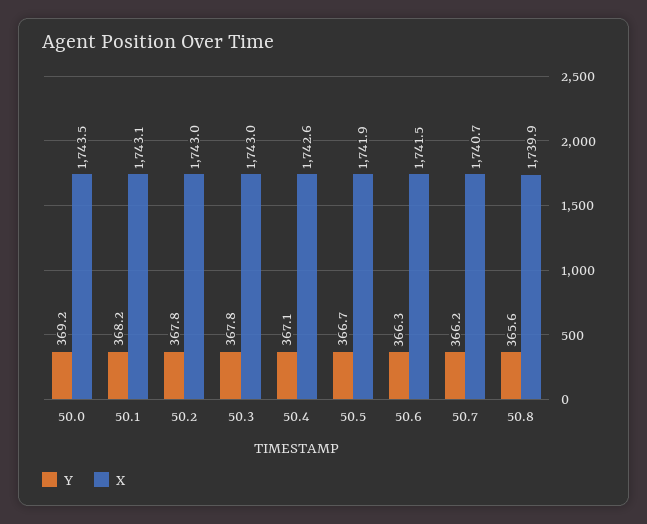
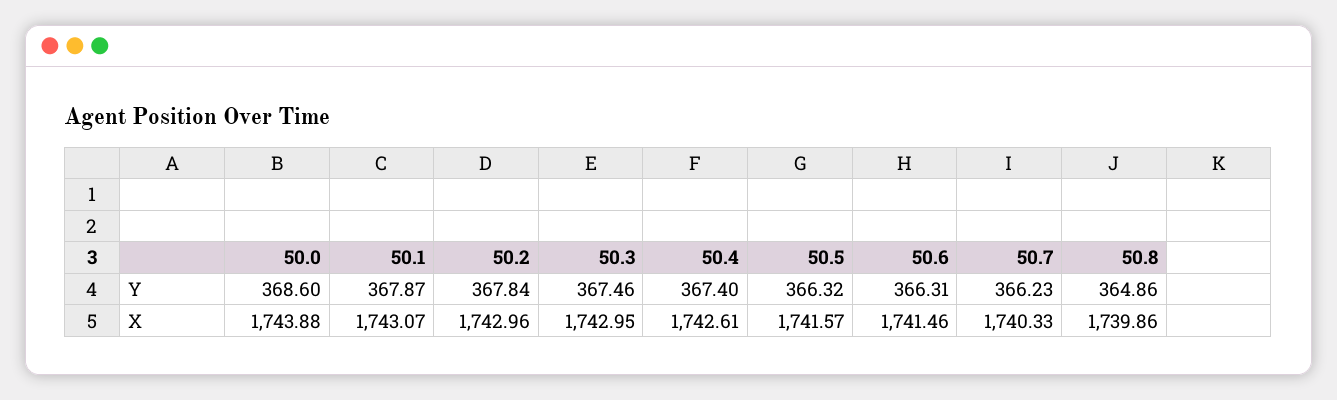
  {
    "Y": {
-     "50.0": 369.2,
+     "50.0": 368.6,
-     "50.1": 368.2,
+     "50.1": 367.87,
      "50.2": 367.84,
-     "50.3": 367.8,
+     "50.3": 367.46,
-     "50.4": 367.1,
+     "50.4": 367.4,
-     "50.5": 366.7,
+     "50.5": 366.32,
      "50.6": 366.31,
      "50.7": 366.23,
-     "50.8": 365.6
+     "50.8": 364.86
    },
    "X": {
-     "50.0": 1743.5,
+     "50.0": 1743.88,
      "50.1": 1743.07,
      "50.2": 1742.96,
      "50.3": 1742.95,
      "50.4": 1742.61,
-     "50.5": 1741.9,
+     "50.5": 1741.57,
      "50.6": 1741.46,
-     "50.7": 1740.7,
+     "50.7": 1740.33,
      "50.8": 1739.86
    }
  }

